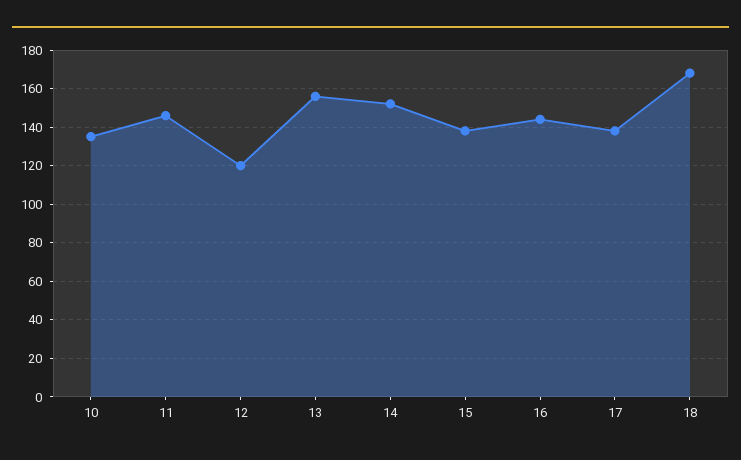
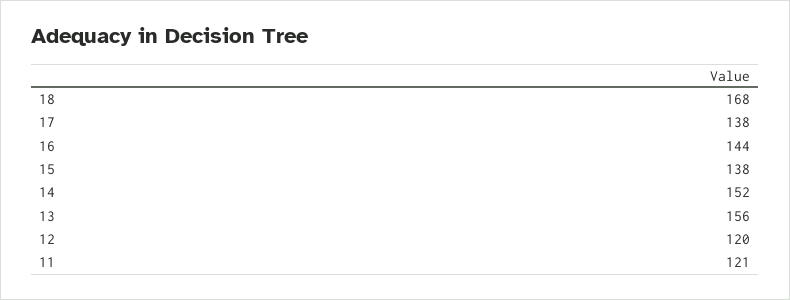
  {
-   "10": 135,
-   "11": 145,
+   "11": 121,
    "12": 120,
    "13": 156,
    "14": 152,
    "15": 138,
    "16": 144,
    "17": 138,
    "18": 168
  }

